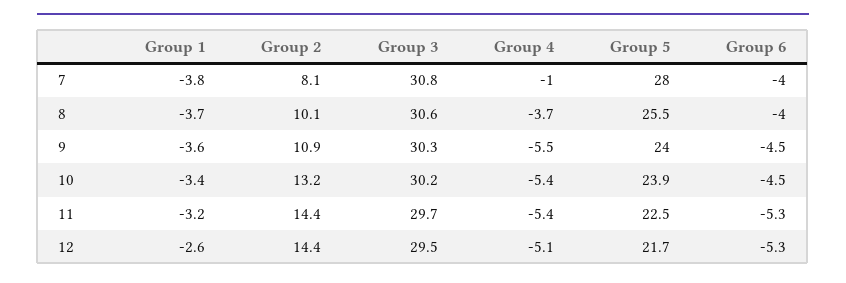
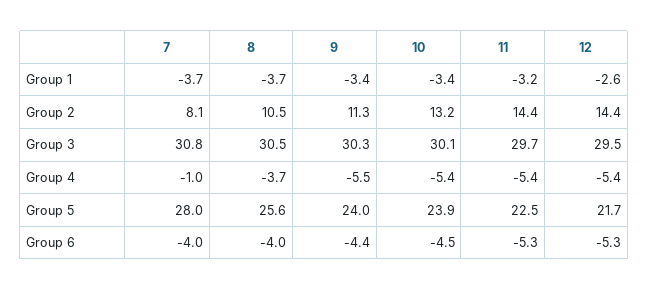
  {
    "Group 1": {
-     "7": -3.8,
+     "7": -3.7,
      "8": -3.7,
-     "9": -3.6,
+     "9": -3.4,
      "10": -3.4,
      "11": -3.2,
      "12": -2.6
    },
    "Group 2": {
      "7": 8.1,
-     "8": 10.1,
+     "8": 10.5,
-     "9": 10.9,
+     "9": 11.3,
      "10": 13.2,
      "11": 14.4,
      "12": 14.4
    },
    "Group 3": {
      "7": 30.8,
-     "8": 30.6,
+     "8": 30.5,
      "9": 30.3,
-     "10": 30.2,
+     "10": 30.1,
      "11": 29.7,
      "12": 29.5
    },
    "Group 4": {
      "7": -1,
      "8": -3.7,
      "9": -5.5,
      "10": -5.4,
      "11": -5.4,
-     "12": -5.1
+     "12": -5.4
    },
    "Group 5": {
      "7": 28,
-     "8": 25.5,
+     "8": 25.6,
      "9": 24,
      "10": 23.9,
      "11": 22.5,
      "12": 21.7
    },
    "Group 6": {
      "7": -4,
      "8": -4,
-     "9": -4.5,
+     "9": -4.4,
      "10": -4.5,
      "11": -5.3,
      "12": -5.3
    }
  }

